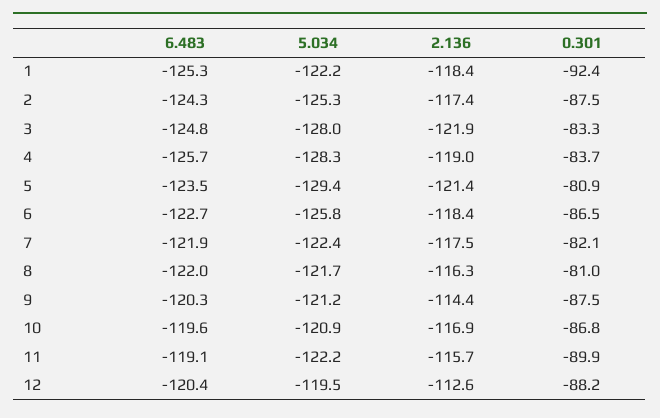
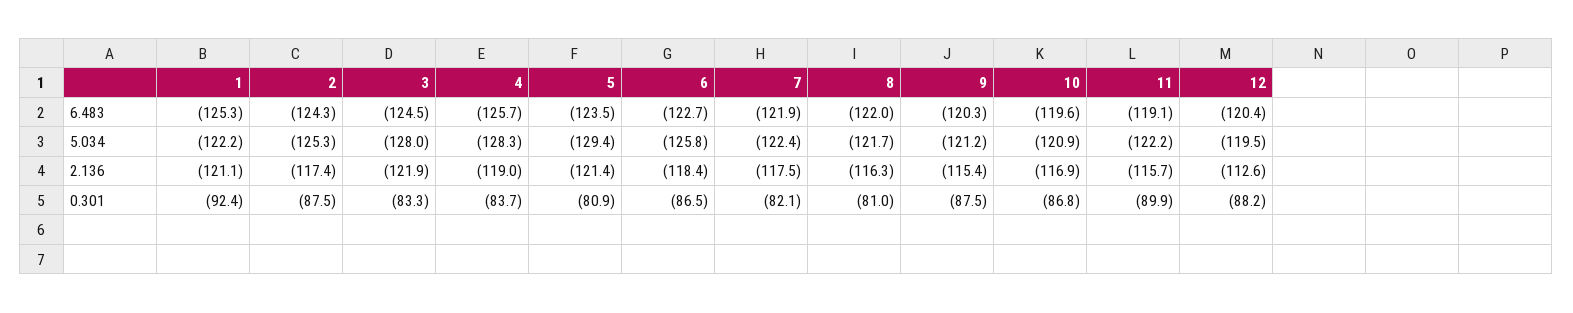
  {
    "6.483": {
      "1": -125.3,
      "2": -124.3,
-     "3": -124.8,
+     "3": -124.5,
      "4": -125.7,
      "5": -123.5,
      "6": -122.7,
      "7": -121.9,
      "8": -122,
      "9": -120.3,
      "10": -119.6,
      "11": -119.1,
      "12": -120.4
    },
    "5.034": {
      "1": -122.2,
      "2": -125.3,
      "3": -128,
      "4": -128.3,
      "5": -129.4,
      "6": -125.8,
      "7": -122.4,
      "8": -121.7,
      "9": -121.2,
      "10": -120.9,
      "11": -122.2,
      "12": -119.5
    },
    "2.136": {
-     "1": -118.4,
+     "1": -121.1,
      "2": -117.4,
      "3": -121.9,
      "4": -119,
      "5": -121.4,
      "6": -118.4,
      "7": -117.5,
      "8": -116.3,
-     "9": -114.4,
+     "9": -115.4,
      "10": -116.9,
      "11": -115.7,
      "12": -112.6
    },
    "0.301": {
      "1": -92.4,
      "2": -87.5,
      "3": -83.3,
      "4": -83.7,
      "5": -80.9,
      "6": -86.5,
      "7": -82.1,
      "8": -81,
      "9": -87.5,
      "10": -86.8,
      "11": -89.9,
      "12": -88.2
    }
  }

